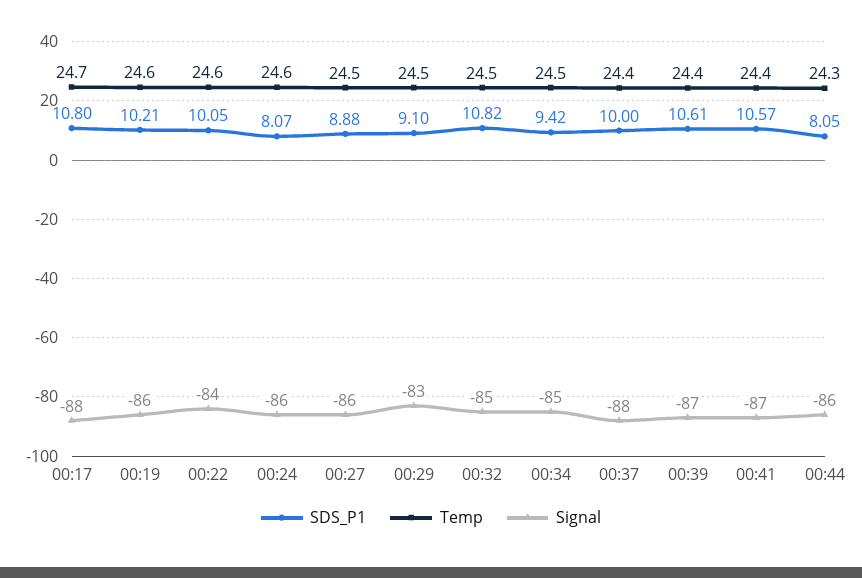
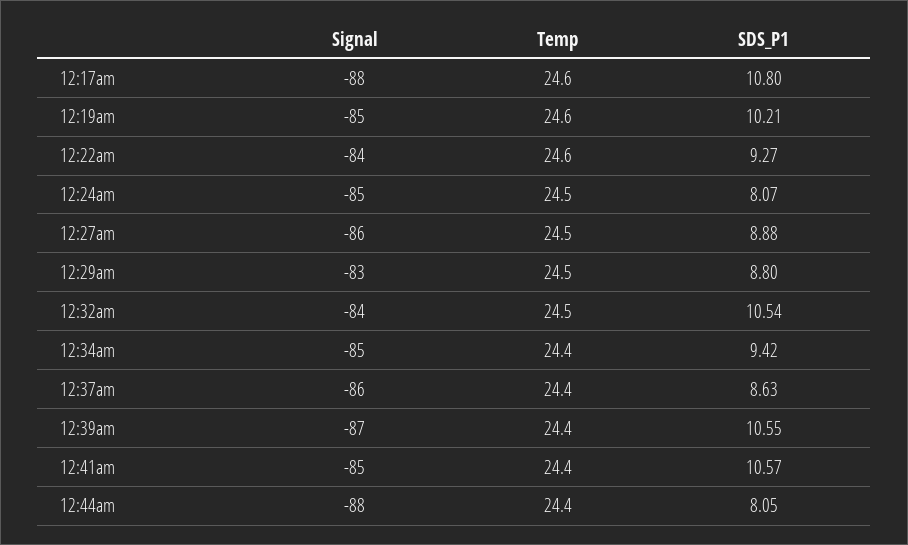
  {
    "SDS_P1": {
      "00:17": 10.8,
      "00:19": 10.21,
-     "00:22": 10.05,
+     "00:22": 9.27,
      "00:24": 8.07,
      "00:27": 8.88,
-     "00:29": 9.1,
+     "00:29": 8.8,
-     "00:32": 10.82,
+     "00:32": 10.54,
      "00:34": 9.42,
-     "00:37": 10,
+     "00:37": 8.63,
-     "00:39": 10.61,
+     "00:39": 10.55,
      "00:41": 10.57,
      "00:44": 8.05
    },
    "Temp": {
-     "00:17": 24.7,
+     "00:17": 24.6,
      "00:19": 24.6,
      "00:22": 24.6,
-     "00:24": 24.6,
+     "00:24": 24.5,
      "00:27": 24.5,
      "00:29": 24.5,
      "00:32": 24.5,
-     "00:34": 24.5,
+     "00:34": 24.4,
      "00:37": 24.4,
      "00:39": 24.4,
      "00:41": 24.4,
-     "00:44": 24.3
+     "00:44": 24.4
    },
    "Signal": {
      "00:17": -88,
-     "00:19": -86,
+     "00:19": -85,
      "00:22": -84,
-     "00:24": -86,
+     "00:24": -85,
      "00:27": -86,
      "00:29": -83,
-     "00:32": -85,
+     "00:32": -84,
      "00:34": -85,
-     "00:37": -88,
+     "00:37": -86,
      "00:39": -87,
-     "00:41": -87,
+     "00:41": -85,
-     "00:44": -86
+     "00:44": -88
    }
  }

